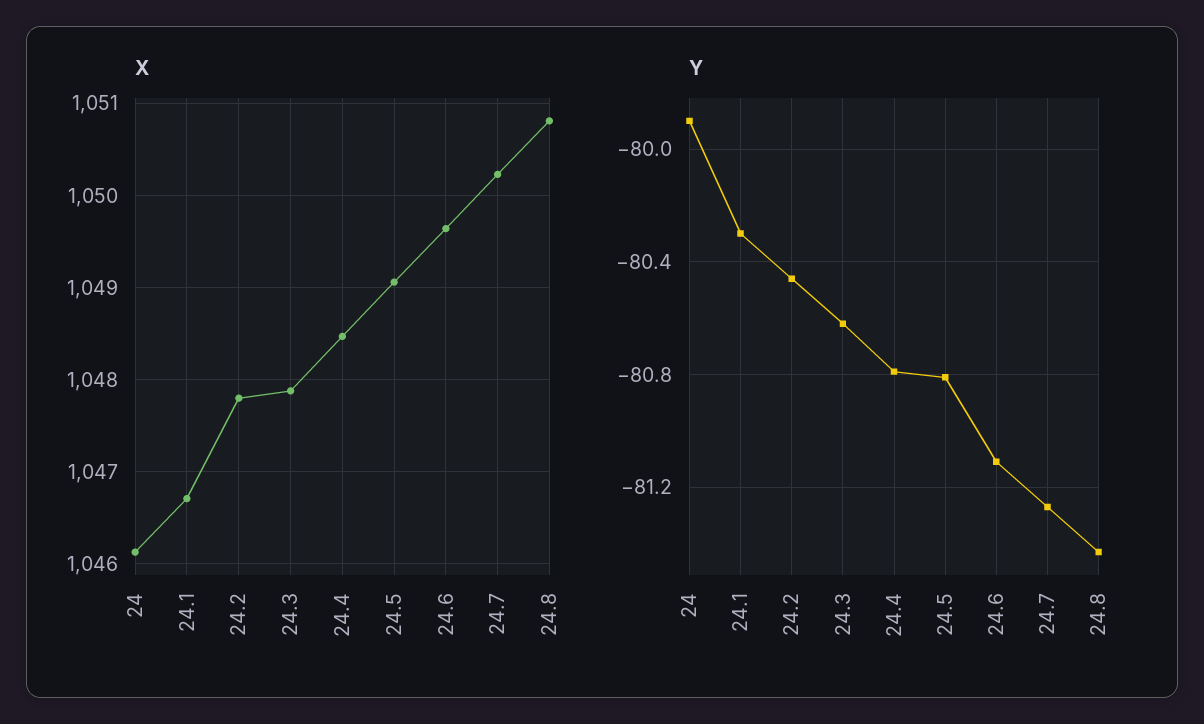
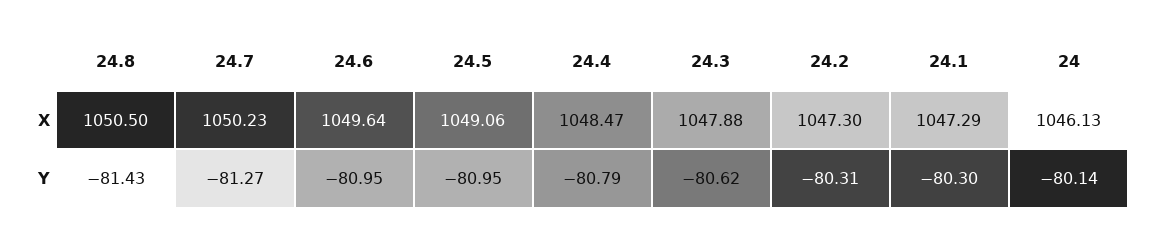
  {
    "X": {
      "24": 1046.13,
-     "24.1": 1046.7,
+     "24.1": 1047.29,
-     "24.2": 1047.8,
+     "24.2": 1047.3,
      "24.3": 1047.88,
      "24.4": 1048.47,
      "24.5": 1049.06,
      "24.6": 1049.64,
      "24.7": 1050.23,
-     "24.8": 1050.8
+     "24.8": 1050.5
    },
    "Y": {
-     "24": -79.9,
+     "24": -80.14,
      "24.1": -80.3,
-     "24.2": -80.45,
+     "24.2": -80.31,
      "24.3": -80.62,
      "24.4": -80.79,
-     "24.5": -80.8,
+     "24.5": -80.95,
-     "24.6": -81.1,
+     "24.6": -80.95,
      "24.7": -81.27,
      "24.8": -81.43
    }
  }

